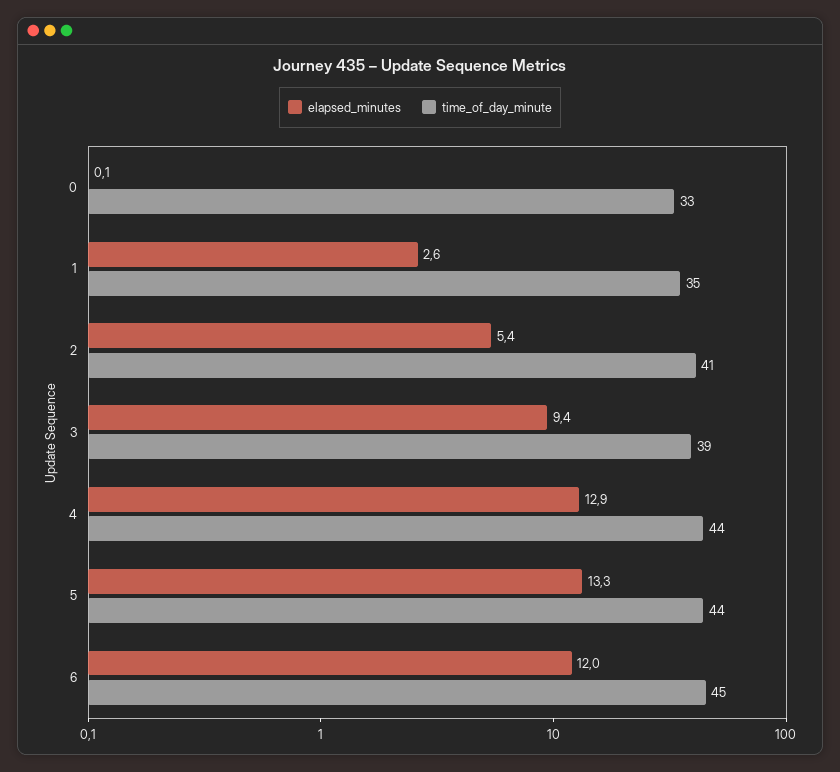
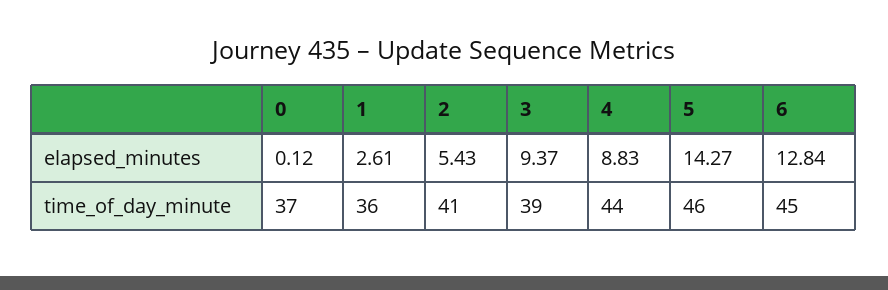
  {
    "elapsed_minutes": {
      "0": 0.12,
      "1": 2.61,
      "2": 5.43,
      "3": 9.37,
-     "4": 12.9,
+     "4": 8.83,
-     "5": 13.3,
+     "5": 14.27,
-     "6": 12
+     "6": 12.84
    },
    "time_of_day_minute": {
-     "0": 33,
+     "0": 37,
-     "1": 35,
+     "1": 36,
      "2": 41,
      "3": 39,
      "4": 44,
-     "5": 44,
+     "5": 46,
      "6": 45
    }
  }

